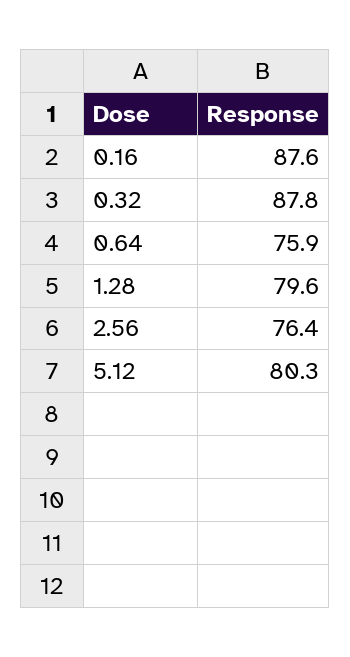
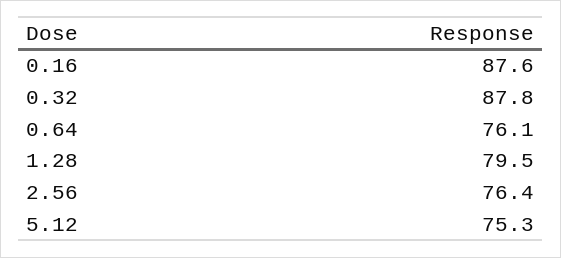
  {
    "0.16": 87.6,
    "0.32": 87.8,
-   "0.64": 75.9,
+   "0.64": 76.1,
-   "1.28": 79.6,
+   "1.28": 79.5,
    "2.56": 76.4,
-   "5.12": 80.3
+   "5.12": 75.3
  }

